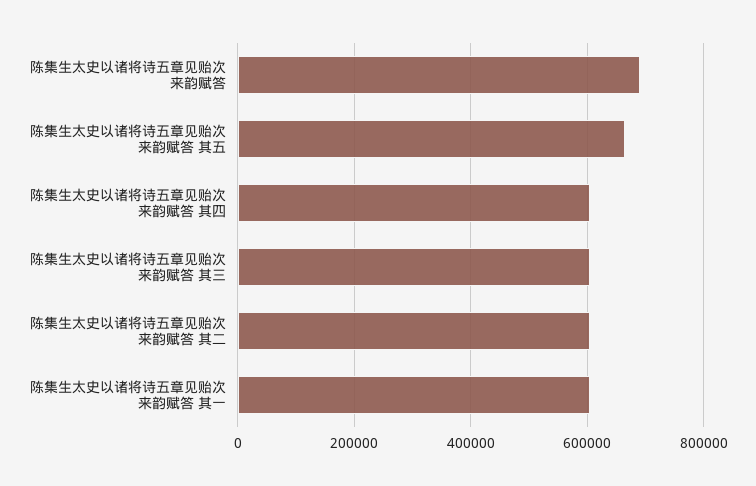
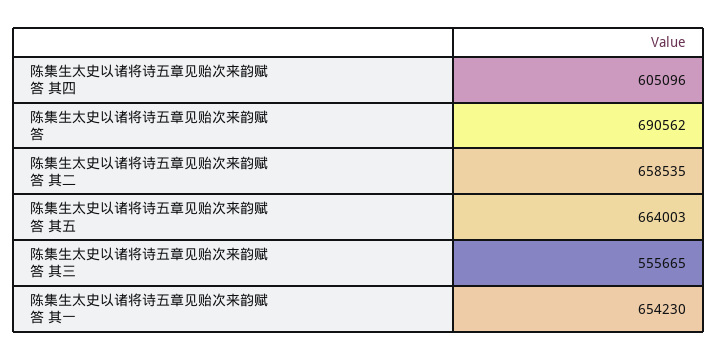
  {
    "陈集生太史以诸将诗五章见贻次来韵赋答": 690562,
    "陈集生太史以诸将诗五章见贻次来韵赋答 其五": 664003,
    "陈集生太史以诸将诗五章见贻次来韵赋答 其四": 605096,
-   "陈集生太史以诸将诗五章见贻次来韵赋答 其三": 600000,
+   "陈集生太史以诸将诗五章见贻次来韵赋答 其三": 555665,
-   "陈集生太史以诸将诗五章见贻次来韵赋答 其二": 600000,
+   "陈集生太史以诸将诗五章见贻次来韵赋答 其二": 658535,
-   "陈集生太史以诸将诗五章见贻次来韵赋答 其一": 600000
+   "陈集生太史以诸将诗五章见贻次来韵赋答 其一": 654230
  }

